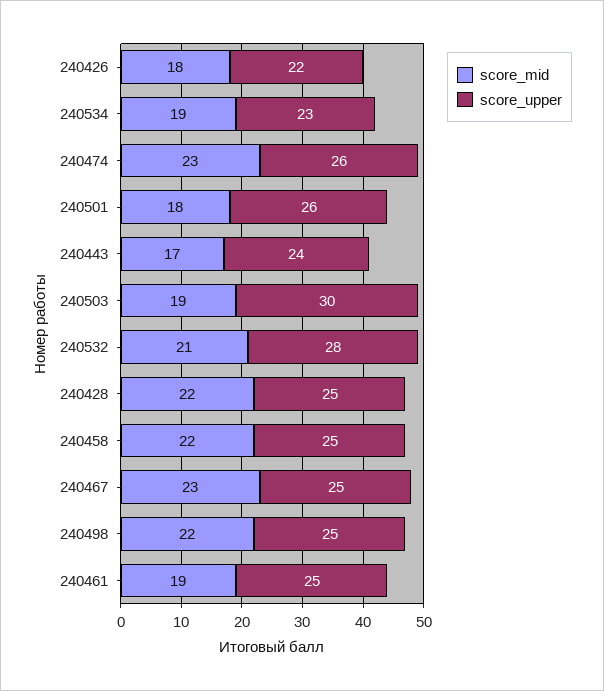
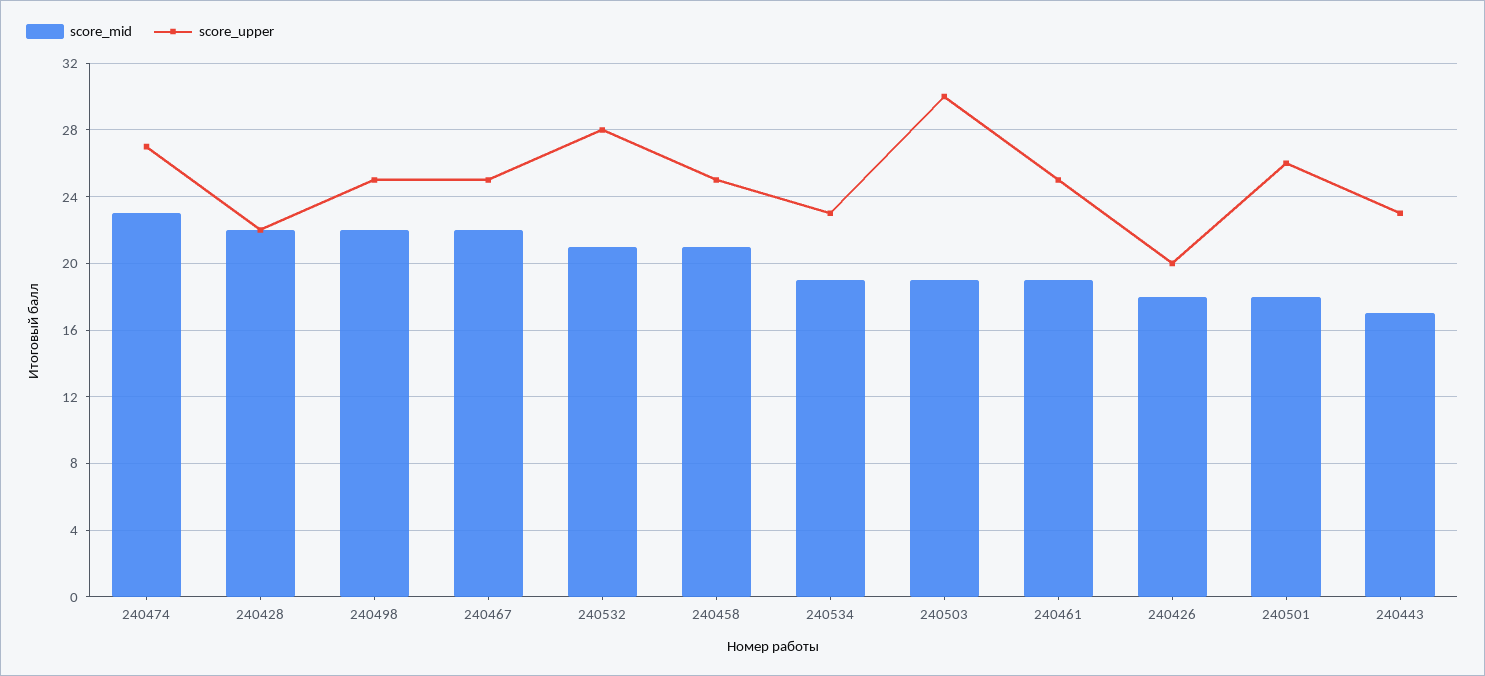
  {
    "score_mid": {
      "240426": 18,
      "240534": 19,
      "240474": 23,
      "240501": 18,
      "240443": 17,
      "240503": 19,
      "240532": 21,
      "240428": 22,
-     "240458": 22,
+     "240458": 21,
-     "240467": 23,
+     "240467": 22,
      "240498": 22,
      "240461": 19
    },
    "score_upper": {
-     "240426": 22,
+     "240426": 20,
      "240534": 23,
-     "240474": 26,
+     "240474": 27,
      "240501": 26,
-     "240443": 24,
+     "240443": 23,
      "240503": 30,
      "240532": 28,
-     "240428": 25,
+     "240428": 22,
      "240458": 25,
      "240467": 25,
      "240498": 25,
      "240461": 25
    }
  }

